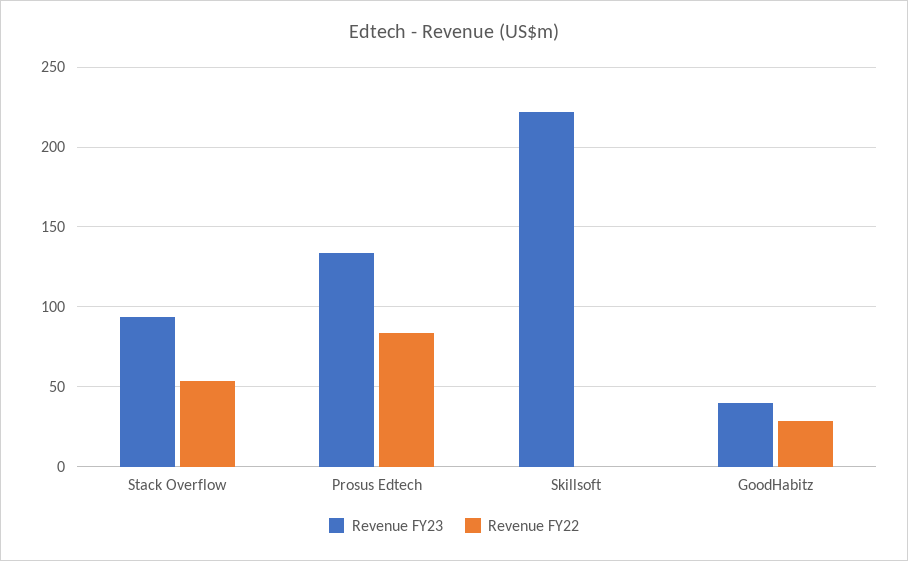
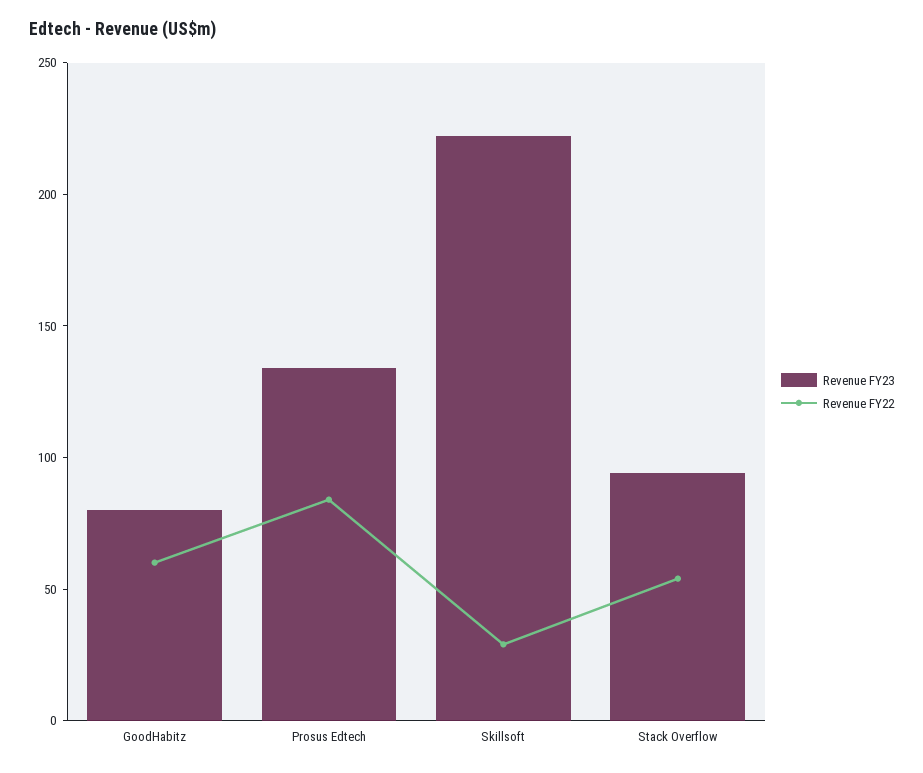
  {
    "Revenue FY23": {
      "Stack Overflow": 95,
      "Prosus Edtech": 135,
      "Skillsoft": 220,
-     "GoodHabitz": 40
+     "GoodHabitz": 80
    },
    "Revenue FY22": {
      "Stack Overflow": 55,
      "Prosus Edtech": 85,
-     "Skillsoft": 0,
+     "Skillsoft": 30,
-     "GoodHabitz": 30
+     "GoodHabitz": 60
    }
  }

